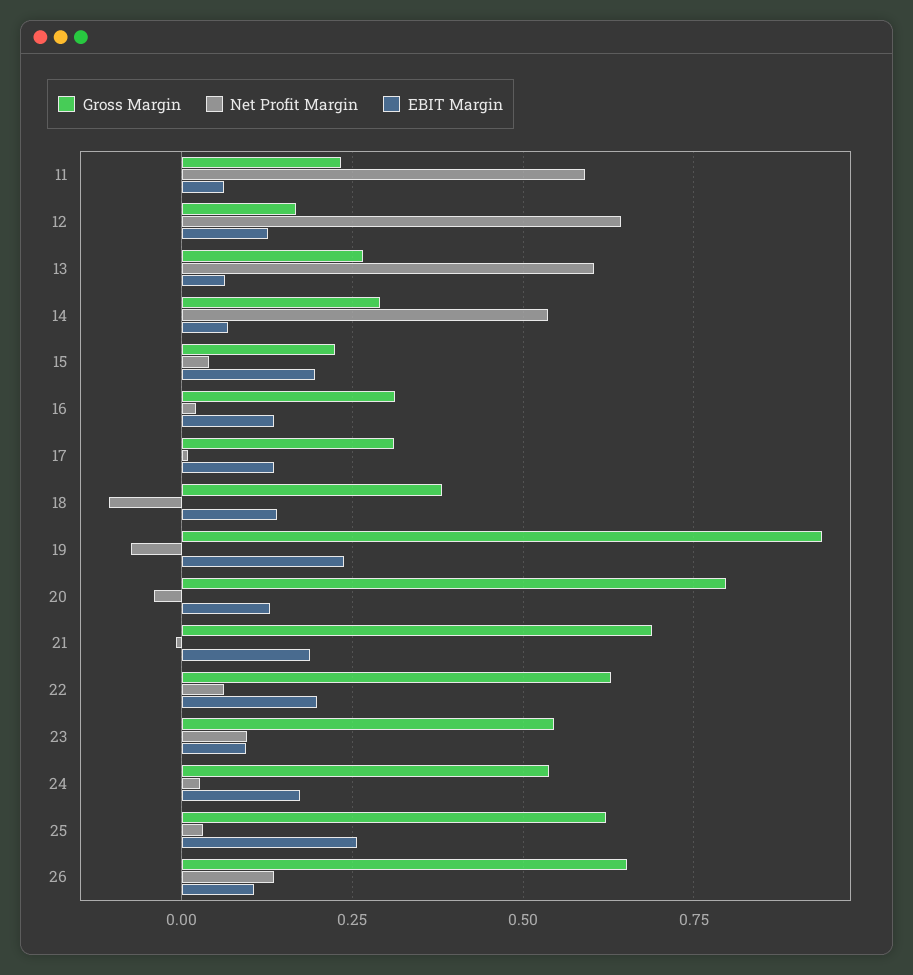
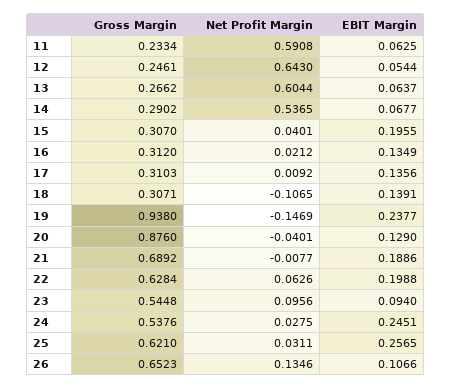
  {
    "Gross Margin": {
      "11": 0.2334,
-     "12": 0.175,
+     "12": 0.2461,
      "13": 0.2662,
      "14": 0.2902,
-     "15": 0.225,
+     "15": 0.307,
      "16": 0.312,
      "17": 0.3103,
-     "18": 0.375,
+     "18": 0.3071,
      "19": 0.938,
-     "20": 0.8,
+     "20": 0.876,
      "21": 0.6892,
      "22": 0.6284,
      "23": 0.5448,
      "24": 0.5376,
      "25": 0.621,
      "26": 0.6523
    },
    "Net Profit Margin": {
      "11": 0.5908,
      "12": 0.643,
      "13": 0.6044,
      "14": 0.5365,
      "15": 0.0401,
      "16": 0.0212,
      "17": 0.0092,
      "18": -0.1065,
-     "19": -0.075,
+     "19": -0.1469,
      "20": -0.0401,
      "21": -0.0077,
      "22": 0.0626,
      "23": 0.0956,
      "24": 0.0275,
      "25": 0.0311,
      "26": 0.1346
    },
    "EBIT Margin": {
      "11": 0.0625,
-     "12": 0.125,
+     "12": 0.0544,
      "13": 0.0637,
      "14": 0.0677,
      "15": 0.1955,
      "16": 0.1349,
      "17": 0.1356,
      "18": 0.1391,
      "19": 0.2377,
      "20": 0.129,
      "21": 0.1886,
      "22": 0.1988,
      "23": 0.094,
-     "24": 0.175,
+     "24": 0.2451,
      "25": 0.2565,
      "26": 0.1066
    }
  }

